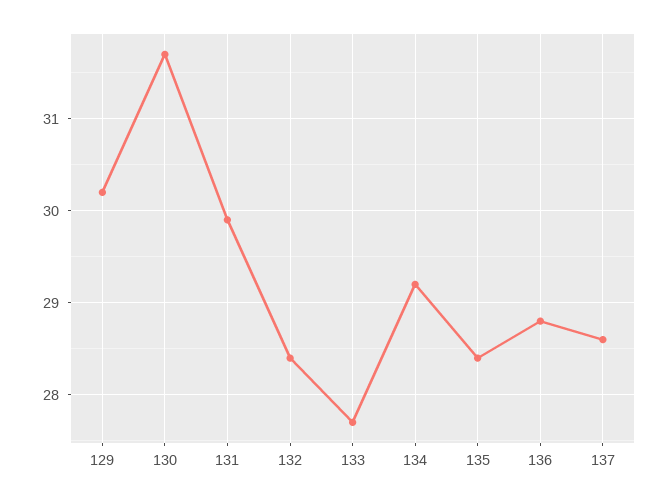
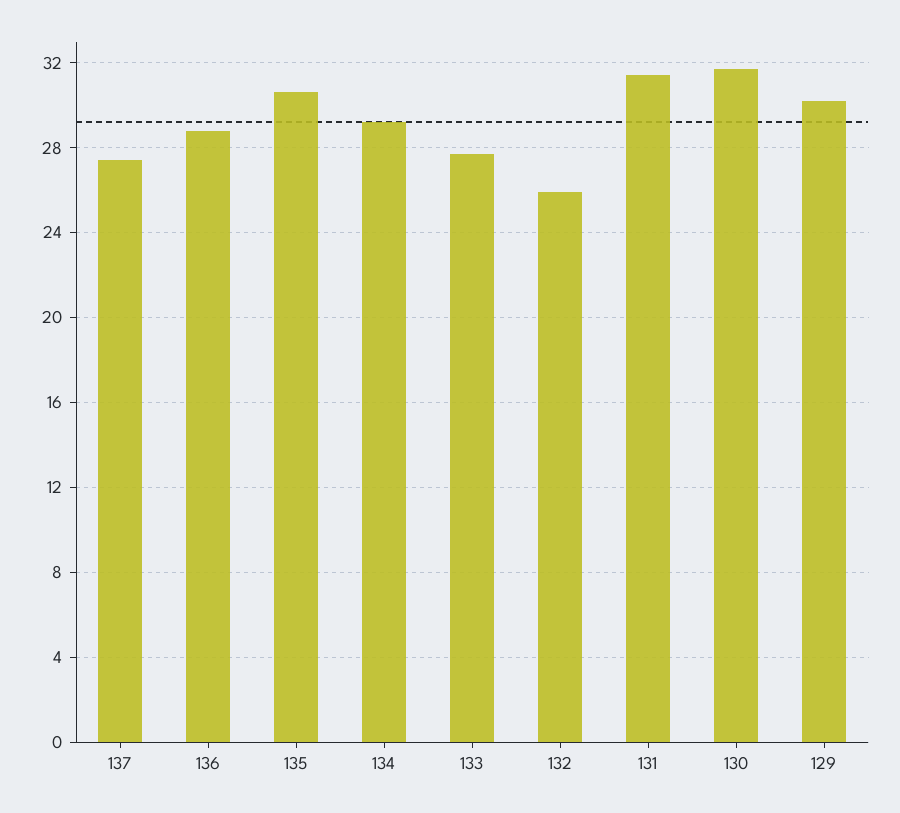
  {
    "129": 30.2,
    "130": 31.7,
-   "131": 29.9,
+   "131": 31.5,
-   "132": 28.4,
+   "132": 26,
    "133": 27.7,
    "134": 29.2,
-   "135": 28.4,
+   "135": 30.5,
    "136": 28.8,
-   "137": 28.6
+   "137": 27.5
  }

